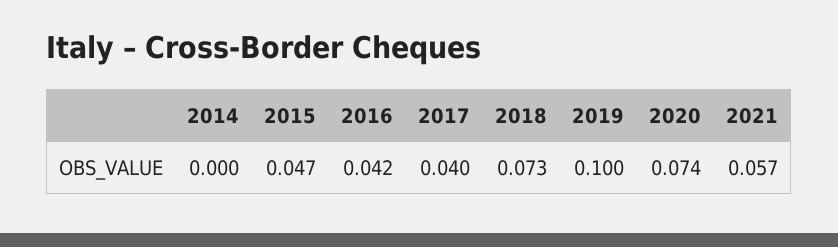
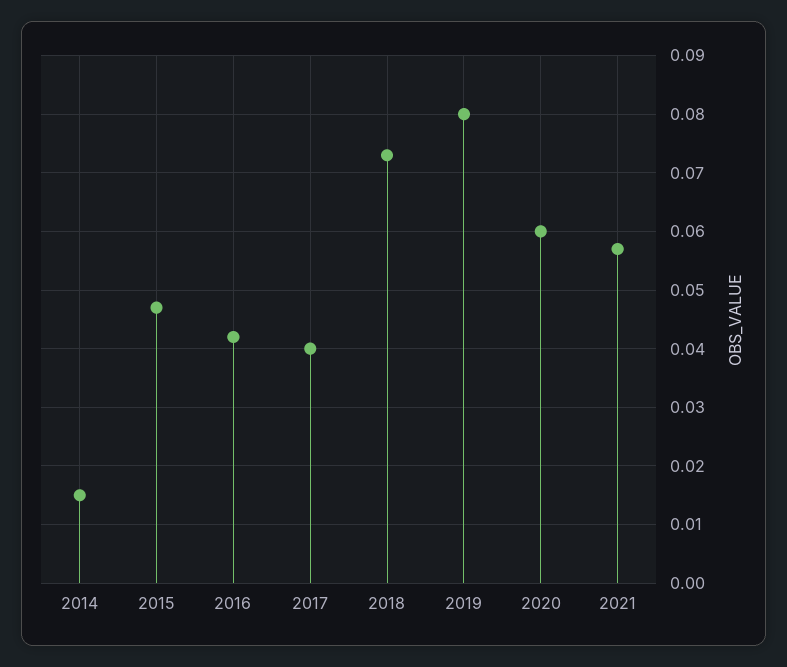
  {
-   "2014": 0,
+   "2014": 0.015,
    "2015": 0.047,
    "2016": 0.042,
    "2017": 0.04,
    "2018": 0.073,
-   "2019": 0.1,
+   "2019": 0.08,
-   "2020": 0.074,
+   "2020": 0.06,
    "2021": 0.057
  }

